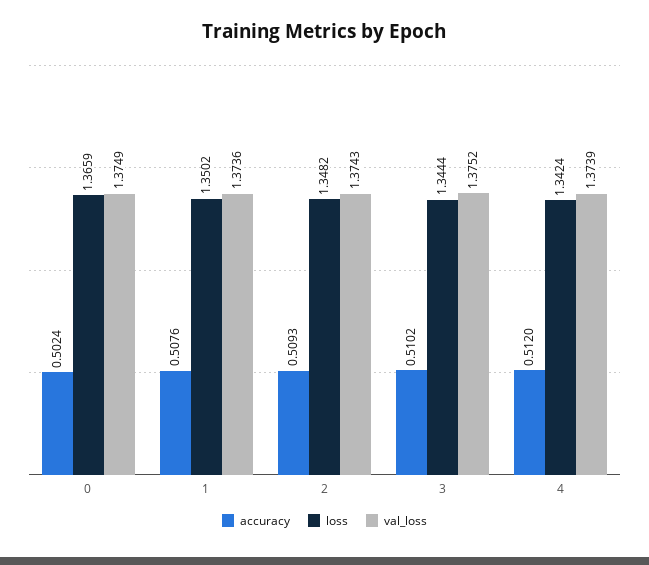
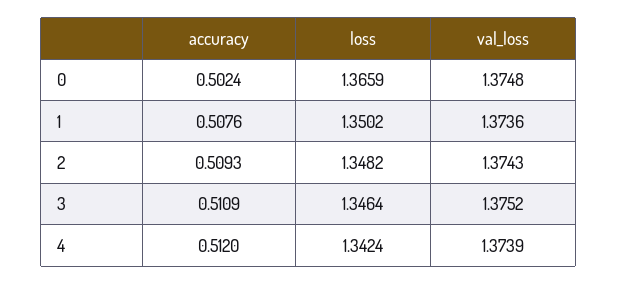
  {
    "accuracy": {
      "0": 0.5024,
      "1": 0.5076,
      "2": 0.5093,
-     "3": 0.5102,
+     "3": 0.5109,
      "4": 0.512
    },
    "loss": {
      "0": 1.3659,
      "1": 1.3502,
      "2": 1.3482,
-     "3": 1.3444,
+     "3": 1.3464,
      "4": 1.3424
    },
    "val_loss": {
-     "0": 1.3749,
+     "0": 1.3748,
      "1": 1.3736,
      "2": 1.3743,
      "3": 1.3752,
      "4": 1.3739
    }
  }

